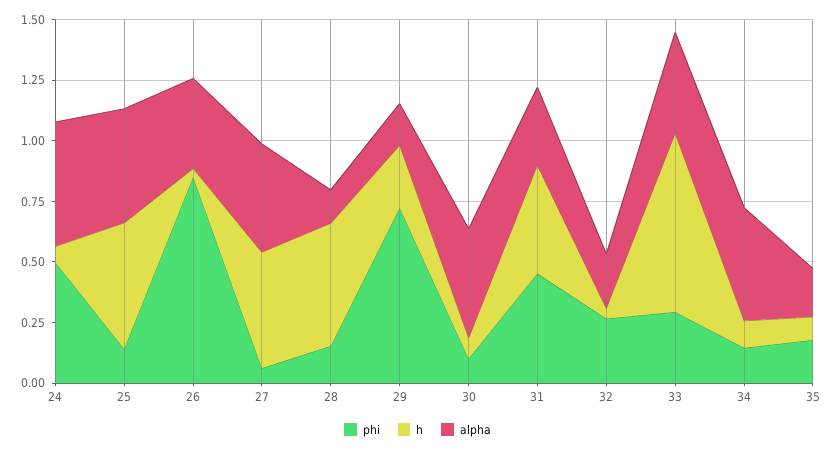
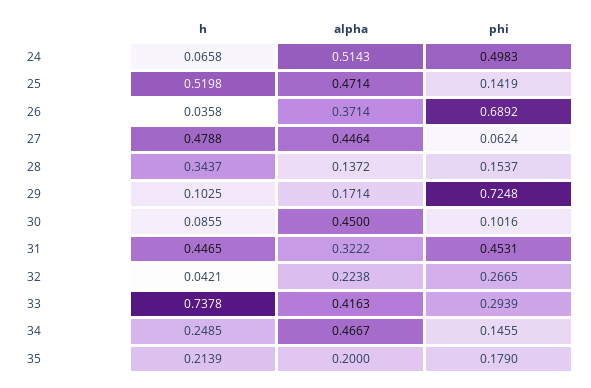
  {
    "phi": {
      "24": 0.4983,
      "25": 0.1419,
-     "26": 0.85,
+     "26": 0.6892,
      "27": 0.0624,
      "28": 0.1537,
      "29": 0.7248,
      "30": 0.1016,
      "31": 0.4531,
      "32": 0.2665,
      "33": 0.2939,
      "34": 0.1455,
      "35": 0.179
    },
    "h": {
      "24": 0.0658,
      "25": 0.5198,
      "26": 0.0358,
      "27": 0.4788,
-     "28": 0.5,
+     "28": 0.3437,
-     "29": 0.25,
+     "29": 0.1025,
      "30": 0.0855,
      "31": 0.4465,
      "32": 0.0421,
      "33": 0.7378,
-     "34": 0.1,
+     "34": 0.2485,
-     "35": 0.1
+     "35": 0.2139
    },
    "alpha": {
      "24": 0.5143,
      "25": 0.4714,
      "26": 0.3714,
      "27": 0.4464,
      "28": 0.1372,
      "29": 0.1714,
      "30": 0.45,
      "31": 0.3222,
      "32": 0.2238,
      "33": 0.4163,
      "34": 0.4667,
      "35": 0.2
    }
  }

